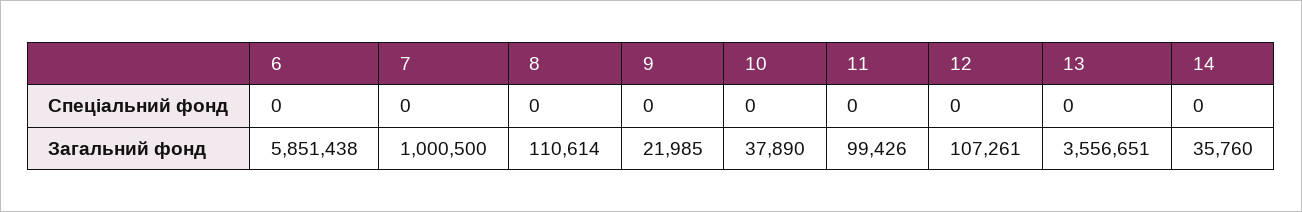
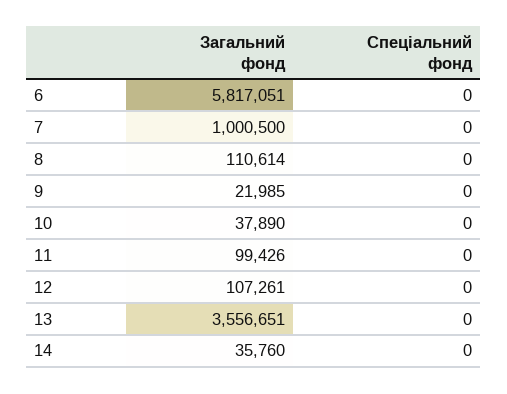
  {
    "6": {
      "Спеціальний фонд": 0,
-     "Загальний фонд": 5851438
+     "Загальний фонд": 5817051
    },
    "7": {
      "Спеціальний фонд": 0,
      "Загальний фонд": 1000500
    },
    "8": {
      "Спеціальний фонд": 0,
      "Загальний фонд": 110614
    },
    "9": {
      "Спеціальний фонд": 0,
      "Загальний фонд": 21985
    },
    "10": {
      "Спеціальний фонд": 0,
      "Загальний фонд": 37890
    },
    "11": {
      "Спеціальний фонд": 0,
      "Загальний фонд": 99426
    },
    "12": {
      "Спеціальний фонд": 0,
      "Загальний фонд": 107261
    },
    "13": {
      "Спеціальний фонд": 0,
      "Загальний фонд": 3556651
    },
    "14": {
      "Спеціальний фонд": 0,
      "Загальний фонд": 35760
    }
  }

